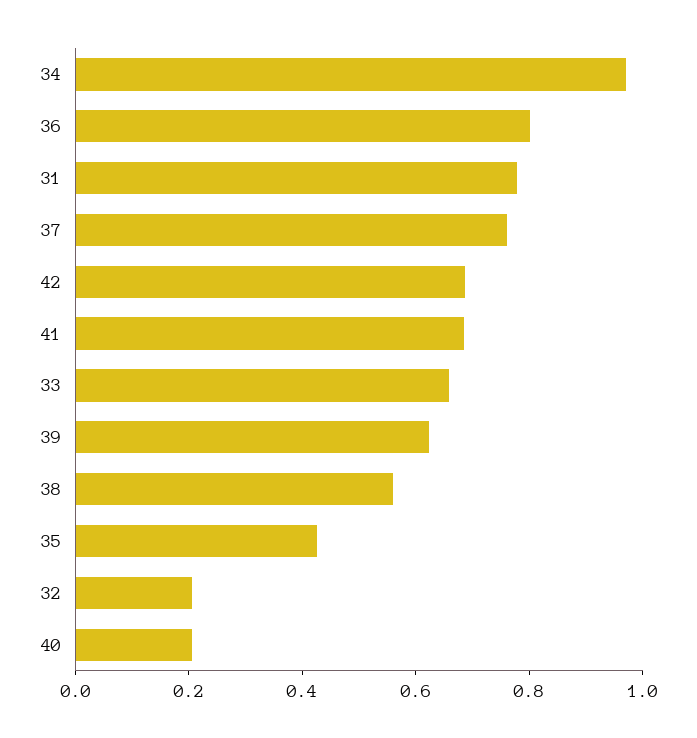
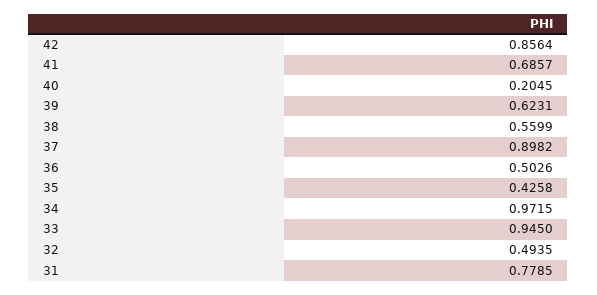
  {
    "34": 0.9715,
-   "36": 0.8,
+   "36": 0.5026,
    "31": 0.7785,
-   "37": 0.75,
+   "37": 0.8982,
-   "42": 0.7,
+   "42": 0.8564,
    "41": 0.6857,
-   "33": 0.65,
+   "33": 0.945,
    "39": 0.6231,
    "38": 0.5599,
    "35": 0.4258,
-   "32": 0.2,
+   "32": 0.4935,
    "40": 0.2045
  }

